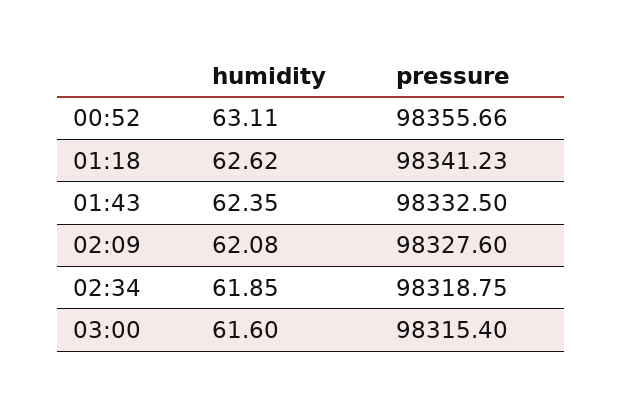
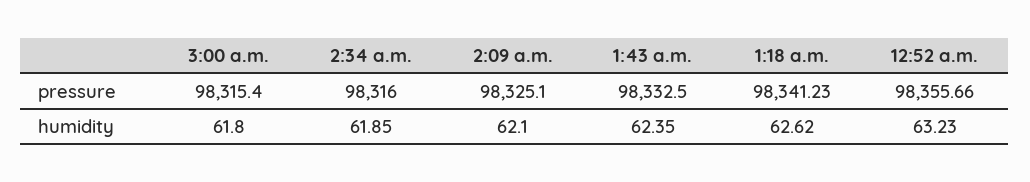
  {
    "humidity": {
-     "00:52": 63.11,
+     "00:52": 63.23,
      "01:18": 62.62,
      "01:43": 62.35,
-     "02:09": 62.08,
+     "02:09": 62.1,
      "02:34": 61.85,
-     "03:00": 61.6
+     "03:00": 61.8
    },
    "pressure": {
      "00:52": 98355.66,
      "01:18": 98341.23,
      "01:43": 98332.5,
-     "02:09": 98327.6,
+     "02:09": 98325.1,
-     "02:34": 98318.75,
+     "02:34": 98316,
      "03:00": 98315.4
    }
  }

